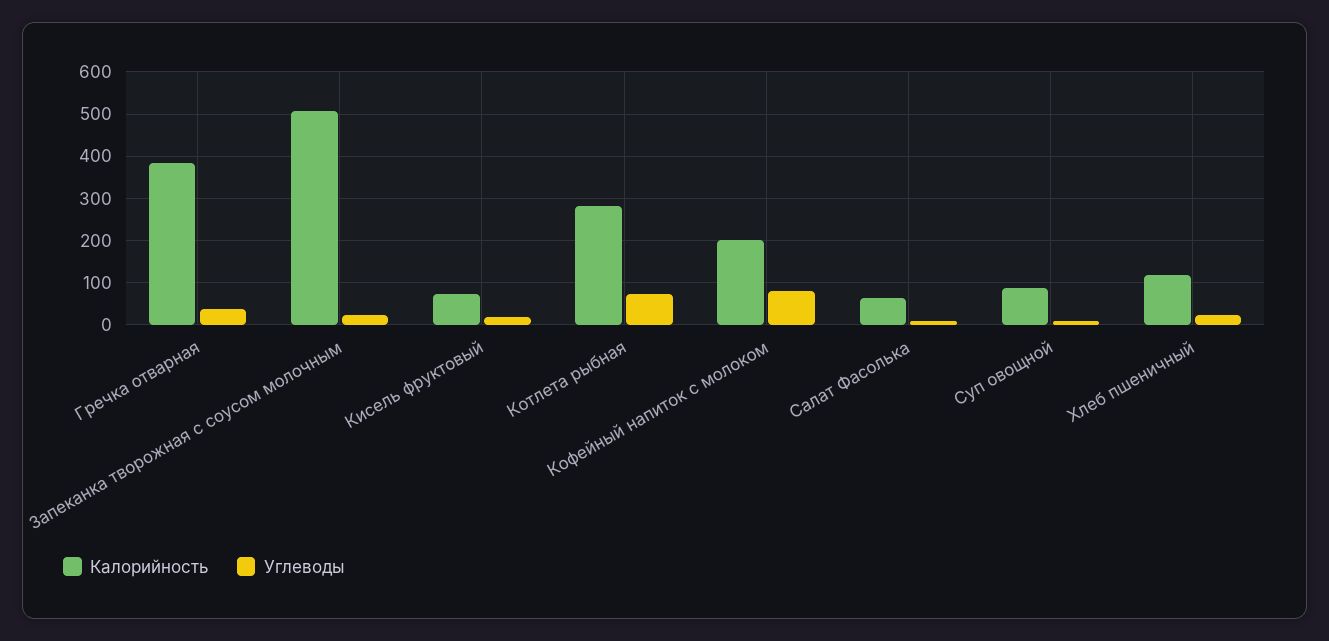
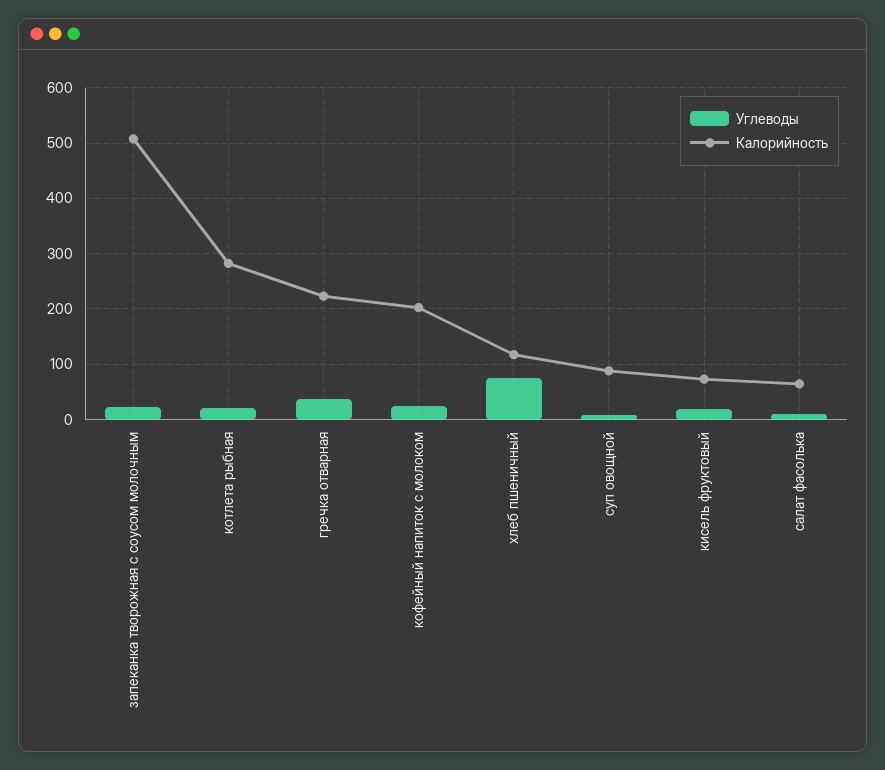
  {
    "Калорийность": {
-     "Гречка отварная": 380,
+     "Гречка отварная": 220,
      "Запеканка творожная с соусом молочным": 500,
      "Кисель фруктовый": 80,
      "Котлета рыбная": 280,
      "Кофейный напиток с молоком": 200,
      "Салат Фасолька": 60,
      "Суп овощной": 80,
      "Хлеб пшеничный": 120
    },
    "Углеводы": {
      "Гречка отварная": 40,
      "Запеканка творожная с соусом молочным": 20,
      "Кисель фруктовый": 20,
-     "Котлета рыбная": 80,
+     "Котлета рыбная": 20,
-     "Кофейный напиток с молоком": 80,
+     "Кофейный напиток с молоком": 20,
      "Салат Фасолька": 0,
      "Суп овощной": 0,
-     "Хлеб пшеничный": 20
+     "Хлеб пшеничный": 80
    }
  }

